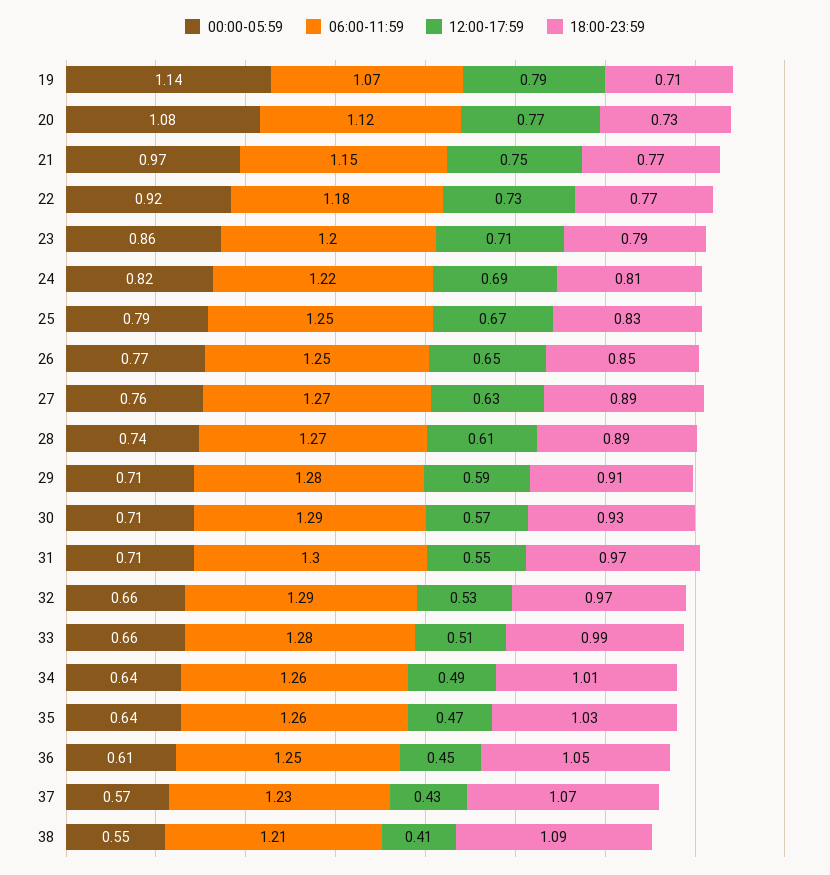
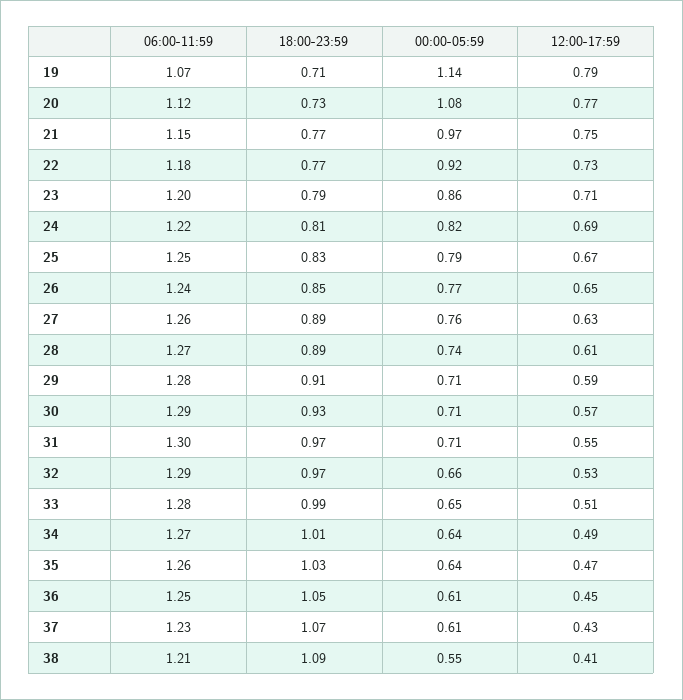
  {
    "00:00-05:59": {
      "19": 1.14,
      "20": 1.08,
      "21": 0.97,
      "22": 0.92,
      "23": 0.86,
      "24": 0.82,
      "25": 0.79,
      "26": 0.77,
      "27": 0.76,
      "28": 0.74,
      "29": 0.71,
      "30": 0.71,
      "31": 0.71,
      "32": 0.66,
-     "33": 0.66,
+     "33": 0.65,
      "34": 0.64,
      "35": 0.64,
      "36": 0.61,
-     "37": 0.57,
+     "37": 0.61,
      "38": 0.55
    },
    "06:00-11:59": {
      "19": 1.07,
      "20": 1.12,
      "21": 1.15,
      "22": 1.18,
      "23": 1.2,
      "24": 1.22,
      "25": 1.25,
-     "26": 1.25,
+     "26": 1.24,
-     "27": 1.27,
+     "27": 1.26,
      "28": 1.27,
      "29": 1.28,
      "30": 1.29,
      "31": 1.3,
      "32": 1.29,
      "33": 1.28,
-     "34": 1.26,
+     "34": 1.27,
      "35": 1.26,
      "36": 1.25,
      "37": 1.23,
      "38": 1.21
    },
    "12:00-17:59": {
      "19": 0.79,
      "20": 0.77,
      "21": 0.75,
      "22": 0.73,
      "23": 0.71,
      "24": 0.69,
      "25": 0.67,
      "26": 0.65,
      "27": 0.63,
      "28": 0.61,
      "29": 0.59,
      "30": 0.57,
      "31": 0.55,
      "32": 0.53,
      "33": 0.51,
      "34": 0.49,
      "35": 0.47,
      "36": 0.45,
      "37": 0.43,
      "38": 0.41
    },
    "18:00-23:59": {
      "19": 0.71,
      "20": 0.73,
      "21": 0.77,
      "22": 0.77,
      "23": 0.79,
      "24": 0.81,
      "25": 0.83,
      "26": 0.85,
      "27": 0.89,
      "28": 0.89,
      "29": 0.91,
      "30": 0.93,
      "31": 0.97,
      "32": 0.97,
      "33": 0.99,
      "34": 1.01,
      "35": 1.03,
      "36": 1.05,
      "37": 1.07,
      "38": 1.09
    }
  }

